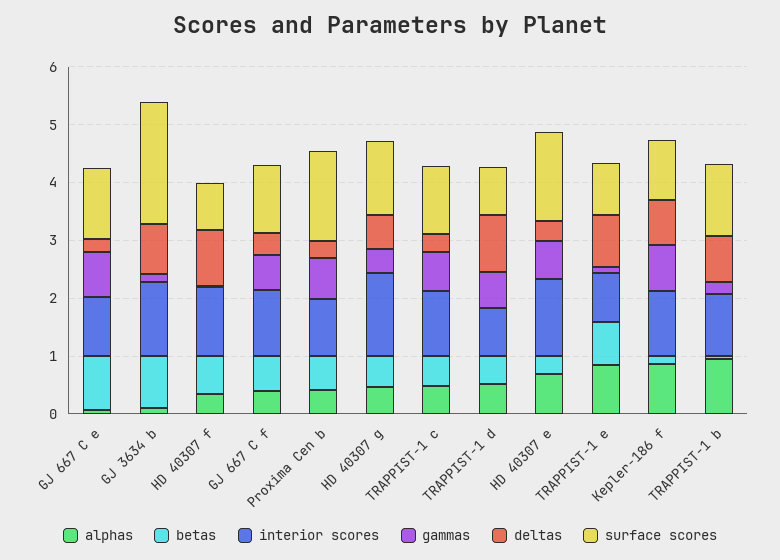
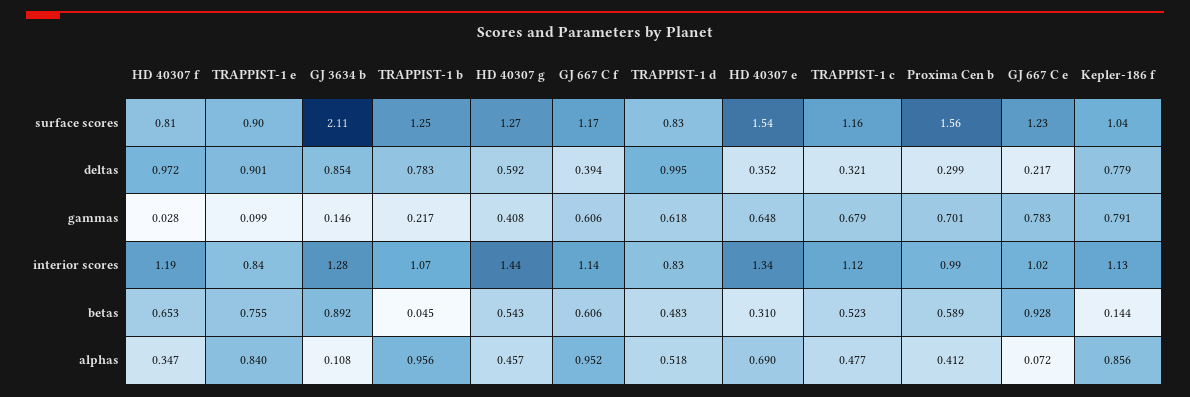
  {
    "alphas": {
      "GJ 667 C e": 0.072,
      "GJ 3634 b": 0.108,
      "HD 40307 f": 0.347,
-     "GJ 667 C f": 0.4,
+     "GJ 667 C f": 0.952,
      "Proxima Cen b": 0.412,
      "HD 40307 g": 0.457,
      "TRAPPIST-1 c": 0.477,
      "TRAPPIST-1 d": 0.518,
      "HD 40307 e": 0.69,
      "TRAPPIST-1 e": 0.84,
      "Kepler-186 f": 0.856,
      "TRAPPIST-1 b": 0.956
    },
    "betas": {
      "GJ 667 C e": 0.928,
      "GJ 3634 b": 0.892,
      "HD 40307 f": 0.653,
      "GJ 667 C f": 0.606,
      "Proxima Cen b": 0.589,
      "HD 40307 g": 0.543,
      "TRAPPIST-1 c": 0.523,
      "TRAPPIST-1 d": 0.483,
      "HD 40307 e": 0.31,
      "TRAPPIST-1 e": 0.755,
      "Kepler-186 f": 0.144,
      "TRAPPIST-1 b": 0.045
    },
    "interior scores": {
      "GJ 667 C e": 1.02,
      "GJ 3634 b": 1.28,
      "HD 40307 f": 1.19,
      "GJ 667 C f": 1.14,
      "Proxima Cen b": 0.99,
      "HD 40307 g": 1.44,
      "TRAPPIST-1 c": 1.12,
      "TRAPPIST-1 d": 0.83,
      "HD 40307 e": 1.34,
      "TRAPPIST-1 e": 0.84,
      "Kepler-186 f": 1.13,
      "TRAPPIST-1 b": 1.07
    },
    "gammas": {
      "GJ 667 C e": 0.783,
      "GJ 3634 b": 0.146,
      "HD 40307 f": 0.028,
      "GJ 667 C f": 0.606,
      "Proxima Cen b": 0.701,
      "HD 40307 g": 0.408,
      "TRAPPIST-1 c": 0.679,
      "TRAPPIST-1 d": 0.618,
      "HD 40307 e": 0.648,
      "TRAPPIST-1 e": 0.099,
      "Kepler-186 f": 0.791,
      "TRAPPIST-1 b": 0.217
    },
    "deltas": {
      "GJ 667 C e": 0.217,
      "GJ 3634 b": 0.854,
      "HD 40307 f": 0.972,
      "GJ 667 C f": 0.394,
      "Proxima Cen b": 0.299,
      "HD 40307 g": 0.592,
      "TRAPPIST-1 c": 0.321,
      "TRAPPIST-1 d": 0.995,
      "HD 40307 e": 0.352,
      "TRAPPIST-1 e": 0.901,
      "Kepler-186 f": 0.779,
      "TRAPPIST-1 b": 0.783
    },
    "surface scores": {
      "GJ 667 C e": 1.23,
      "GJ 3634 b": 2.11,
      "HD 40307 f": 0.81,
      "GJ 667 C f": 1.17,
      "Proxima Cen b": 1.56,
      "HD 40307 g": 1.27,
      "TRAPPIST-1 c": 1.16,
      "TRAPPIST-1 d": 0.83,
      "HD 40307 e": 1.54,
      "TRAPPIST-1 e": 0.9,
      "Kepler-186 f": 1.04,
      "TRAPPIST-1 b": 1.25
    }
  }

